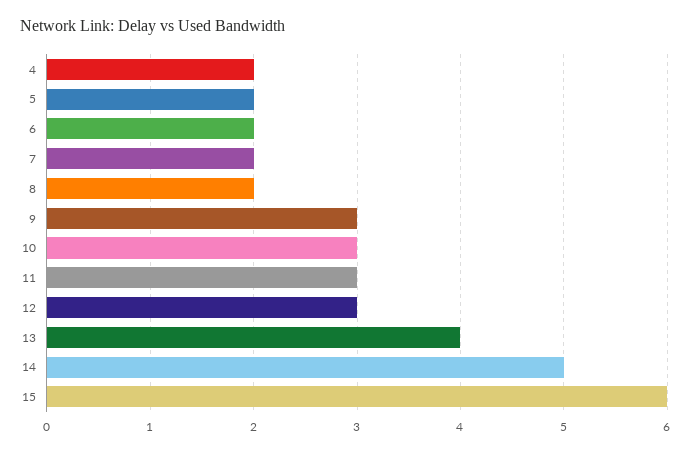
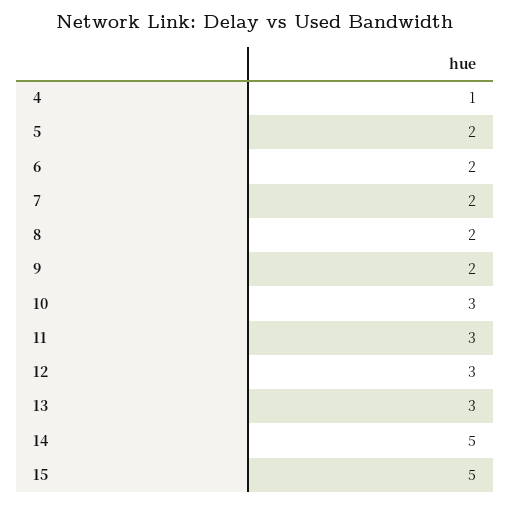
  {
-   "4": 2,
+   "4": 1,
    "5": 2,
    "6": 2,
    "7": 2,
    "8": 2,
-   "9": 3,
+   "9": 2,
    "10": 3,
    "11": 3,
    "12": 3,
-   "13": 4,
+   "13": 3,
    "14": 5,
-   "15": 6
+   "15": 5
  }

